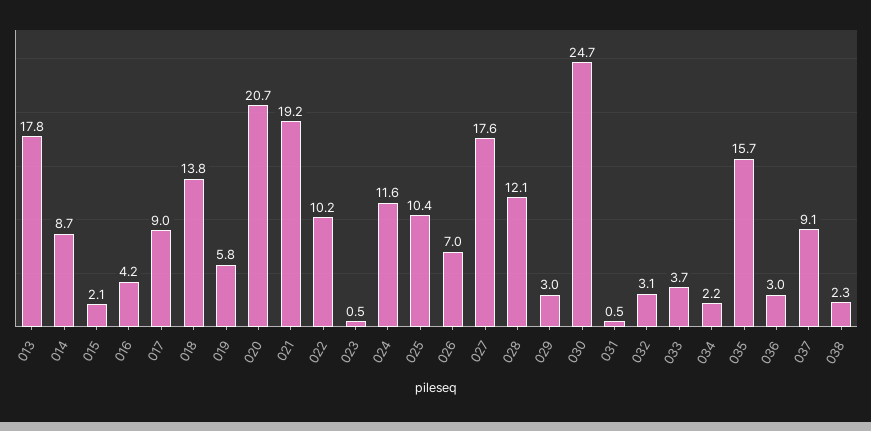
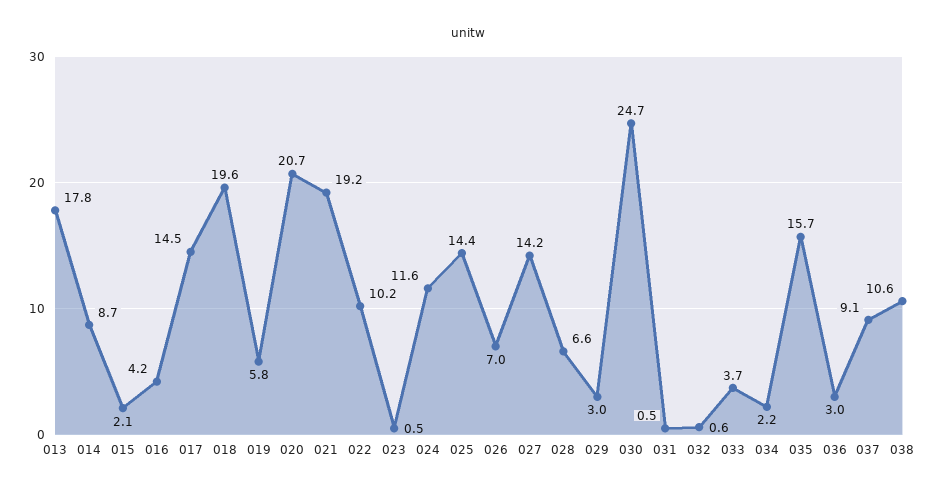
  {
    "013": 17.8,
    "014": 8.7,
    "015": 2.1,
    "016": 4.2,
-   "017": 9,
+   "017": 14.5,
-   "018": 13.8,
+   "018": 19.6,
    "019": 5.8,
    "020": 20.7,
    "021": 19.2,
    "022": 10.2,
    "023": 0.5,
    "024": 11.6,
-   "025": 10.4,
+   "025": 14.4,
    "026": 7,
-   "027": 17.6,
+   "027": 14.2,
-   "028": 12.1,
+   "028": 6.6,
    "029": 3,
    "030": 24.7,
    "031": 0.5,
-   "032": 3.1,
+   "032": 0.6,
    "033": 3.7,
    "034": 2.2,
    "035": 15.7,
    "036": 3,
    "037": 9.1,
-   "038": 2.3
+   "038": 10.6
  }

